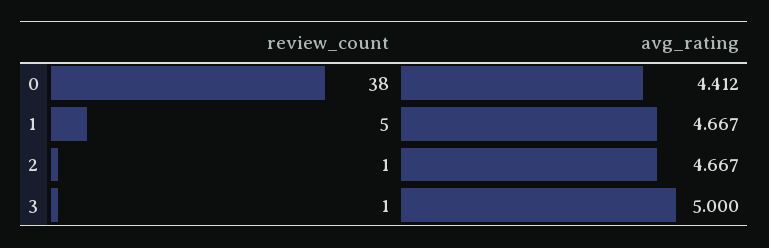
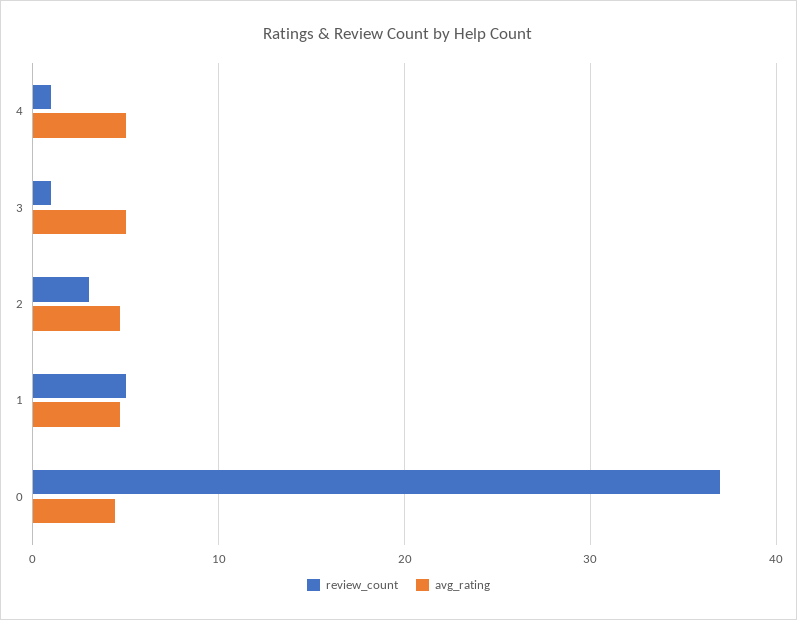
  {
    "review_count": {
-     "0": 38,
+     "0": 37,
      "1": 5,
-     "2": 1,
+     "2": 3,
-     "3": 1
+     "3": 1,
+     "4": 1
    },
    "avg_rating": {
      "0": 4.412,
      "1": 4.667,
      "2": 4.667,
-     "3": 5
+     "3": 5,
+     "4": 5
    }
  }

